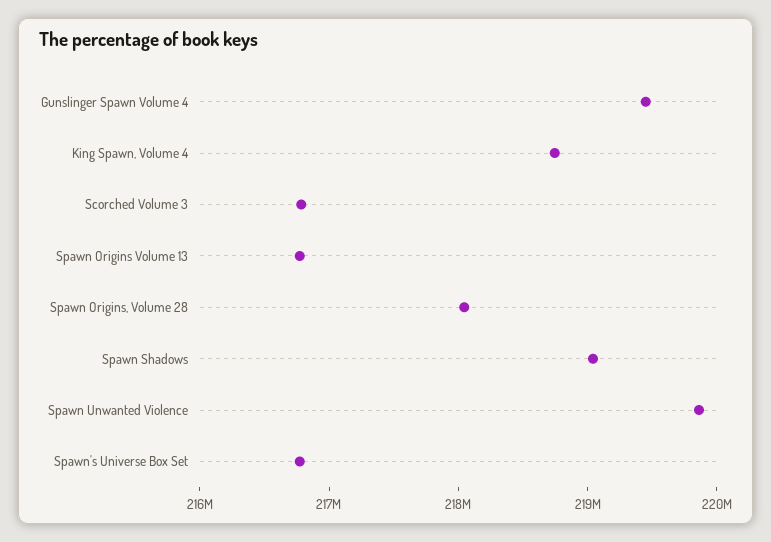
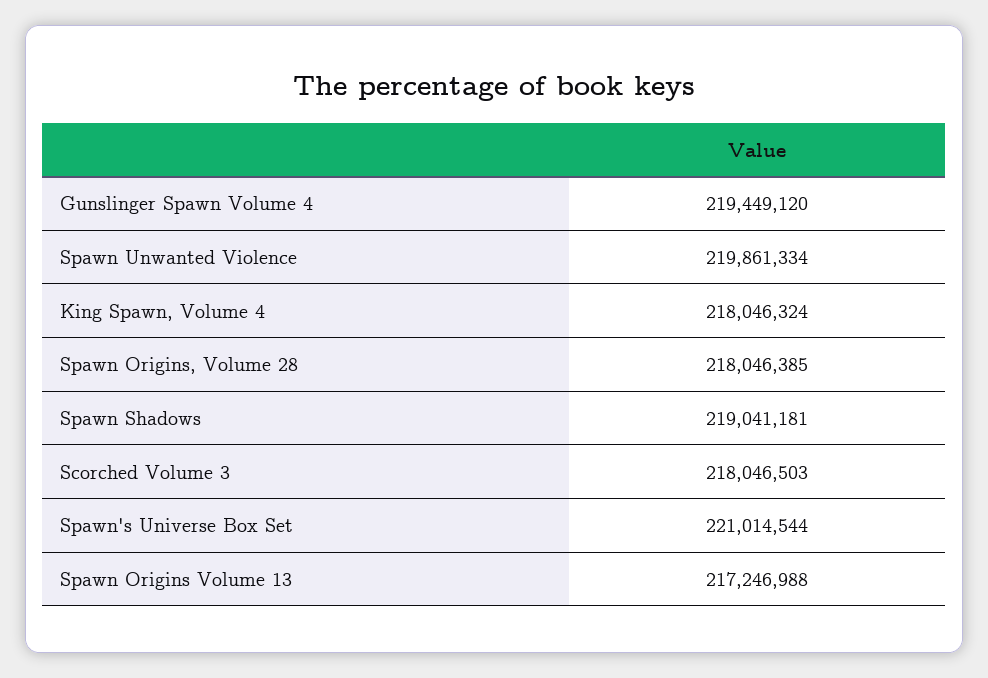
  {
    "Gunslinger Spawn Volume 4": 219449120,
-   "King Spawn, Volume 4": 218800000,
+   "King Spawn, Volume 4": 218046324,
-   "Scorched Volume 3": 216800000,
+   "Scorched Volume 3": 218046503,
-   "Spawn Origins Volume 13": 216800000,
+   "Spawn Origins Volume 13": 217246988,
    "Spawn Origins, Volume 28": 218046385,
    "Spawn Shadows": 219041181,
    "Spawn Unwanted Violence": 219861334,
-   "Spawn's Universe Box Set": 216800000
+   "Spawn's Universe Box Set": 221014544
  }

